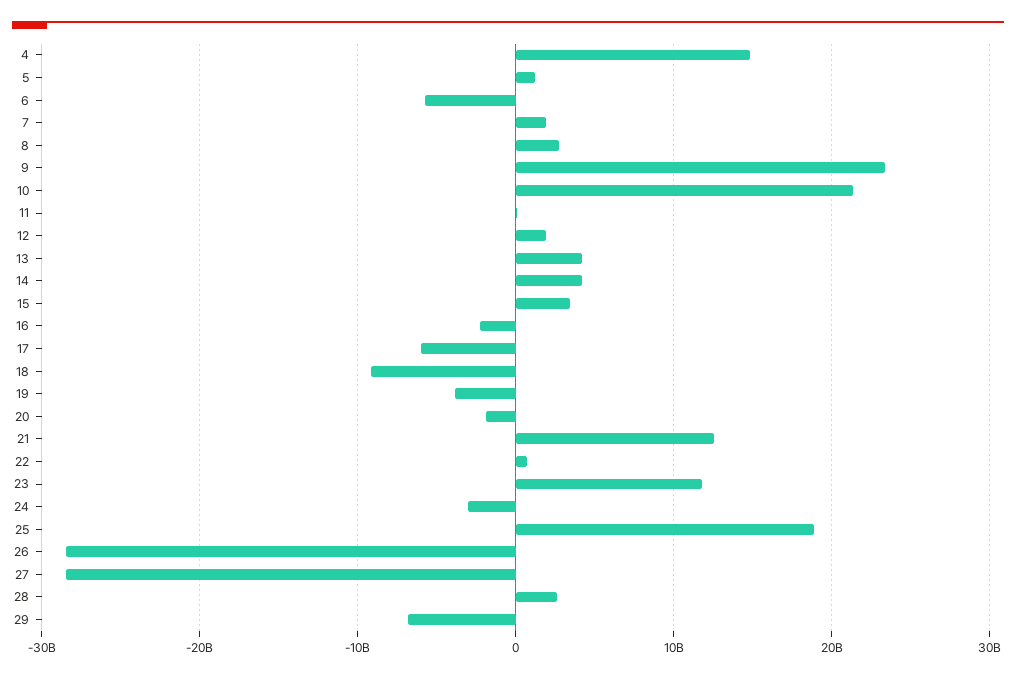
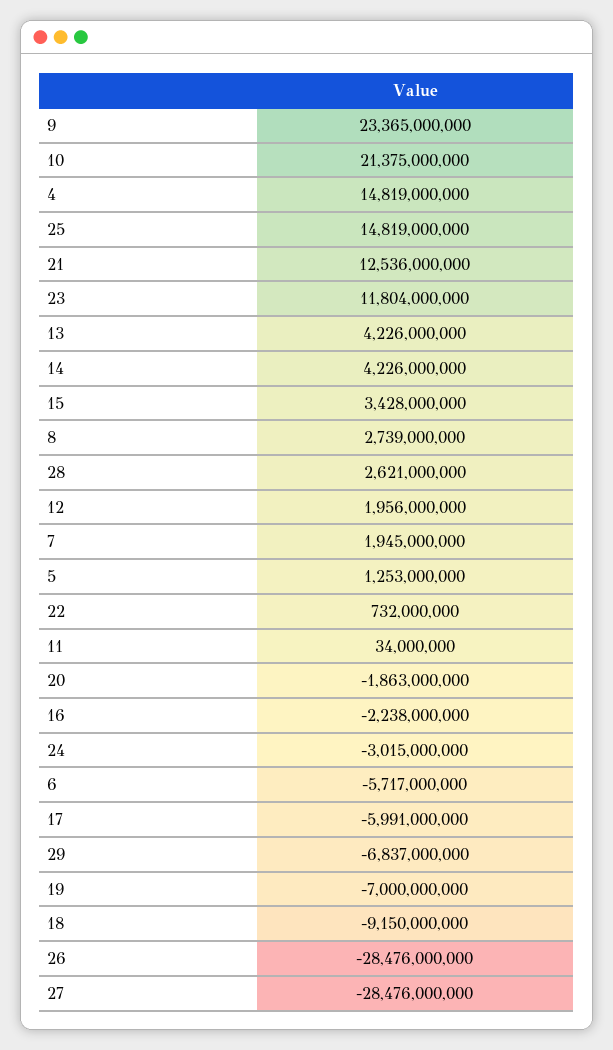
  {
    "4": 14819000000,
    "5": 1253000000,
    "6": -5717000000,
    "7": 1945000000,
    "8": 2739000000,
    "9": 23365000000,
    "10": 21375000000,
    "11": 34000000,
    "12": 1956000000,
    "13": 4226000000,
    "14": 4226000000,
    "15": 3428000000,
    "16": -2238000000,
    "17": -5991000000,
    "18": -9150000000,
-   "19": -4000000000,
+   "19": -7000000000,
    "20": -1863000000,
    "21": 12536000000,
    "22": 732000000,
    "23": 11804000000,
    "24": -3015000000,
-   "25": 19000000000,
+   "25": 14819000000,
    "26": -28476000000,
    "27": -28476000000,
    "28": 2621000000,
    "29": -6837000000
  }

